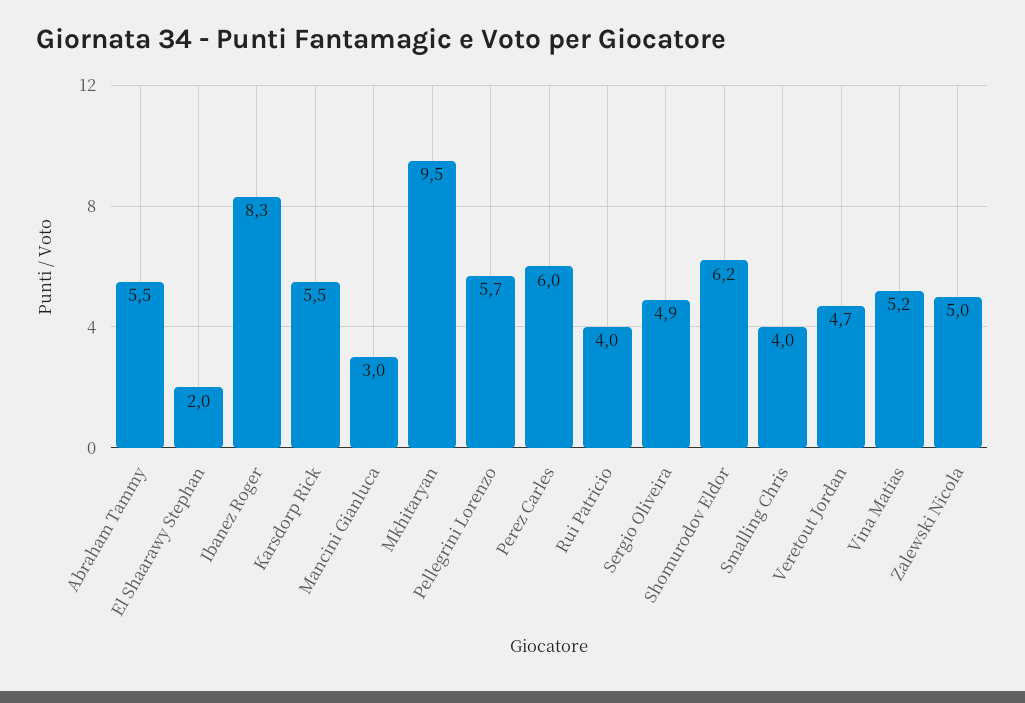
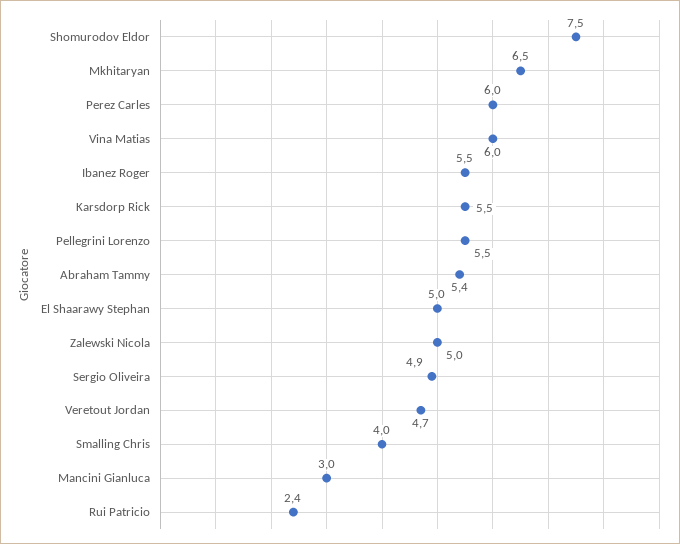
  {
-   "Abraham Tammy": 5.5,
+   "Abraham Tammy": 5.4,
-   "El Shaarawy Stephan": 2,
+   "El Shaarawy Stephan": 5,
-   "Ibanez Roger": 8.3,
+   "Ibanez Roger": 5.5,
    "Karsdorp Rick": 5.5,
    "Mancini Gianluca": 3,
-   "Mkhitaryan": 9.5,
+   "Mkhitaryan": 6.5,
-   "Pellegrini Lorenzo": 5.7,
+   "Pellegrini Lorenzo": 5.5,
    "Perez Carles": 6,
-   "Rui Patricio": 4,
+   "Rui Patricio": 2.4,
    "Sergio Oliveira": 4.9,
-   "Shomurodov Eldor": 6.2,
+   "Shomurodov Eldor": 7.5,
    "Smalling Chris": 4,
    "Veretout Jordan": 4.7,
-   "Vina Matias": 5.2,
+   "Vina Matias": 6,
    "Zalewski Nicola": 5
  }

